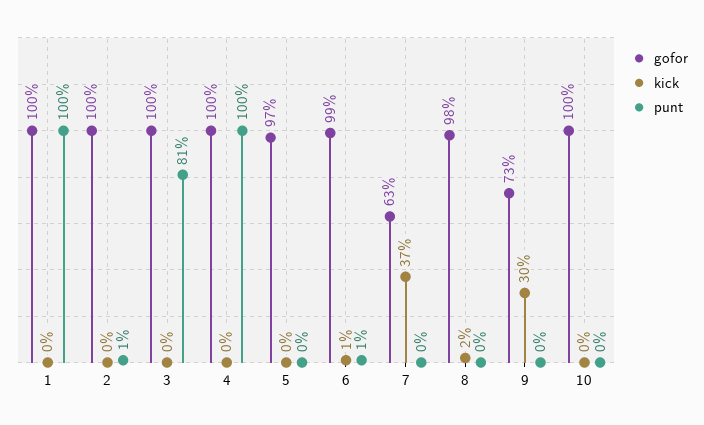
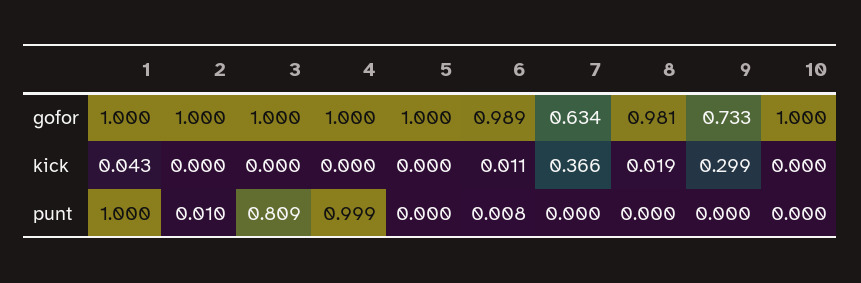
  {
    "gofor": {
      "1": 1,
      "2": 1,
      "3": 1,
      "4": 1,
-     "5": 0.97,
+     "5": 1,
      "6": 0.989,
      "7": 0.634,
      "8": 0.981,
      "9": 0.733,
      "10": 1
    },
    "kick": {
-     "1": 0,
+     "1": 0.043,
      "2": 0,
      "3": 0,
      "4": 0,
      "5": 0,
      "6": 0.011,
      "7": 0.366,
      "8": 0.019,
      "9": 0.299,
      "10": 0
    },
    "punt": {
      "1": 1,
      "2": 0.01,
      "3": 0.809,
      "4": 0.999,
      "5": 0,
      "6": 0.008,
      "7": 0,
      "8": 0,
      "9": 0,
      "10": 0
    }
  }

